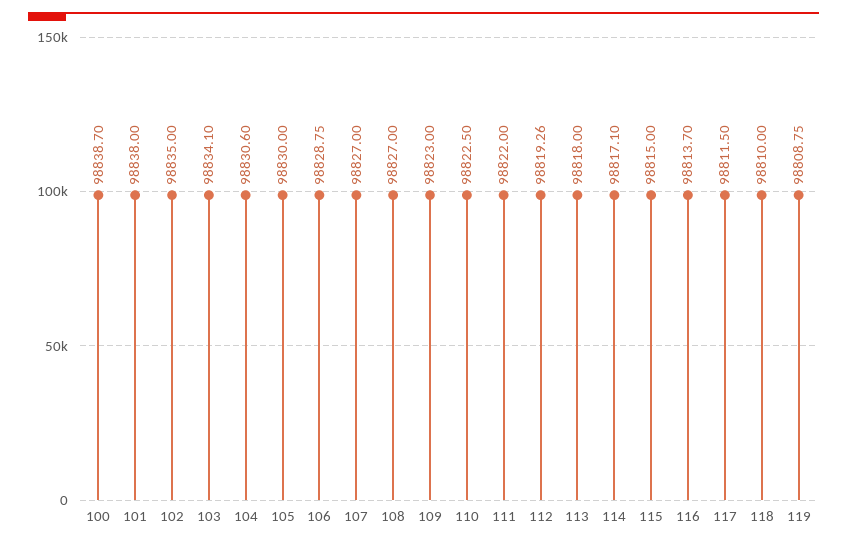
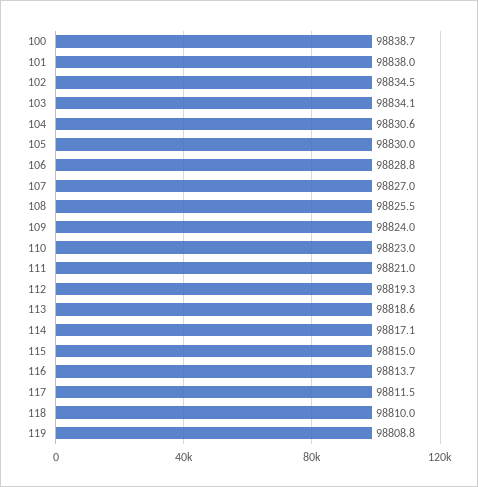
  {
    "100": 98838.7,
    "101": 98838,
-   "102": 98835,
+   "102": 98834.5,
    "103": 98834.1,
    "104": 98830.6,
    "105": 98830,
    "106": 98828.75,
    "107": 98827,
-   "108": 98827,
+   "108": 98825.5,
-   "109": 98823,
+   "109": 98824,
-   "110": 98822.5,
+   "110": 98823,
-   "111": 98822,
+   "111": 98821,
    "112": 98819.26,
-   "113": 98818,
+   "113": 98818.6,
    "114": 98817.1,
    "115": 98815,
    "116": 98813.7,
    "117": 98811.5,
    "118": 98810,
    "119": 98808.75
  }

